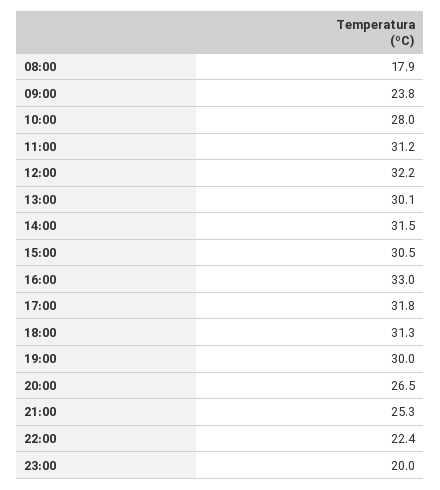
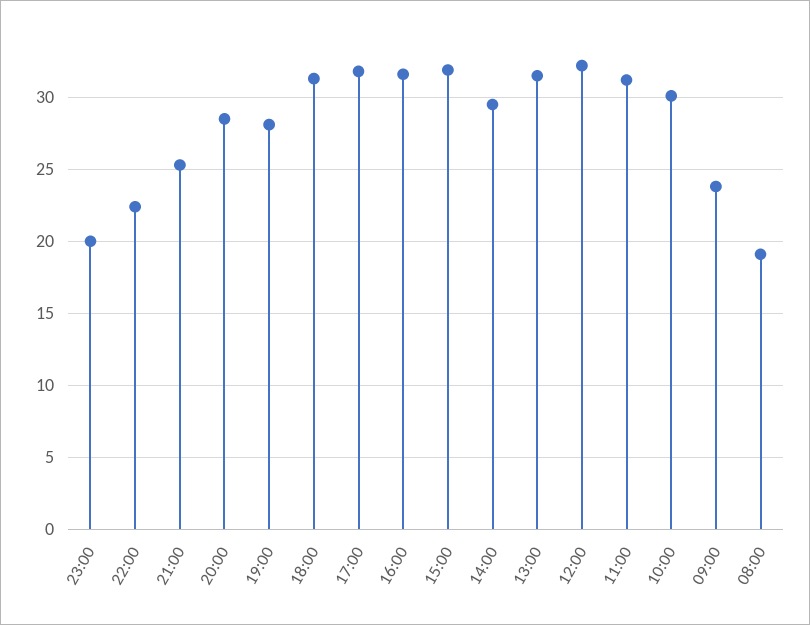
  {
-   "08:00": 17.9,
+   "08:00": 19,
    "09:00": 23.8,
-   "10:00": 28,
+   "10:00": 30,
    "11:00": 31.2,
    "12:00": 32.2,
-   "13:00": 30.1,
+   "13:00": 31.5,
-   "14:00": 31.5,
+   "14:00": 29.5,
-   "15:00": 30.5,
+   "15:00": 32,
-   "16:00": 33,
+   "16:00": 31.5,
    "17:00": 31.8,
    "18:00": 31.3,
-   "19:00": 30,
+   "19:00": 28,
-   "20:00": 26.5,
+   "20:00": 28.5,
    "21:00": 25.3,
    "22:00": 22.4,
    "23:00": 20
  }

